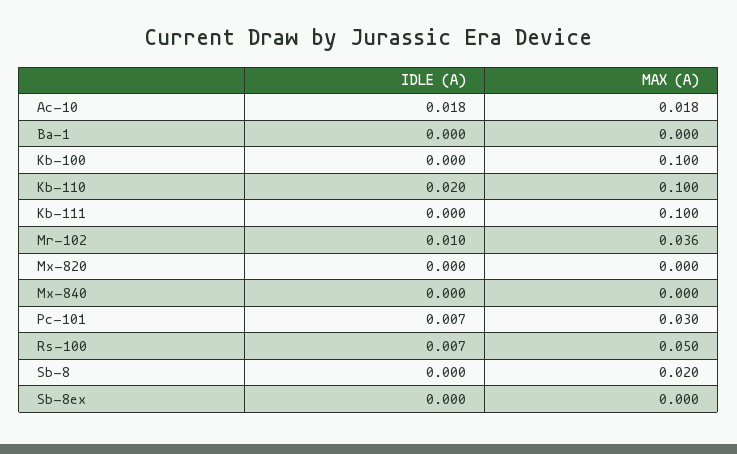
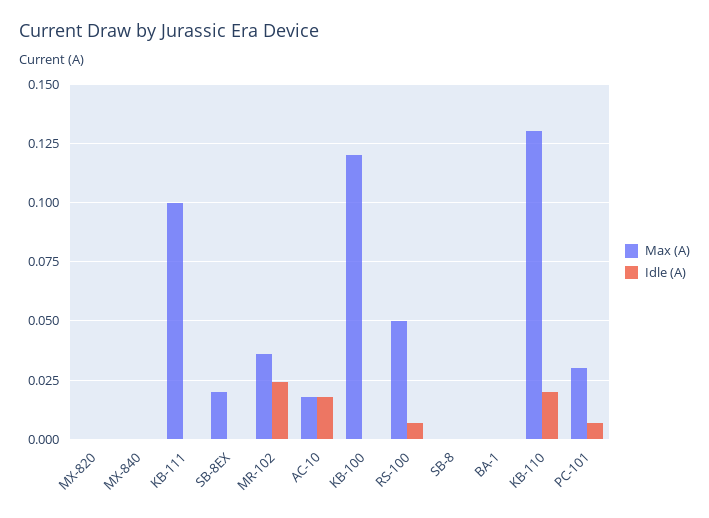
  {
    "IDLE (A)": {
      "Ac-10": 0.018,
      "Ba-1": 0,
      "Kb-100": 0,
      "Kb-110": 0.02,
      "Kb-111": 0,
-     "Mr-102": 0.01,
+     "Mr-102": 0.025,
      "Mx-820": 0,
      "Mx-840": 0,
      "Pc-101": 0.007,
      "Rs-100": 0.007,
      "Sb-8": 0,
      "Sb-8ex": 0
    },
    "MAX (A)": {
      "Ac-10": 0.018,
      "Ba-1": 0,
-     "Kb-100": 0.1,
+     "Kb-100": 0.12,
-     "Kb-110": 0.1,
+     "Kb-110": 0.13,
      "Kb-111": 0.1,
      "Mr-102": 0.036,
      "Mx-820": 0,
      "Mx-840": 0,
      "Pc-101": 0.03,
      "Rs-100": 0.05,
-     "Sb-8": 0.02,
+     "Sb-8": 0,
-     "Sb-8ex": 0
+     "Sb-8ex": 0.02
    }
  }

